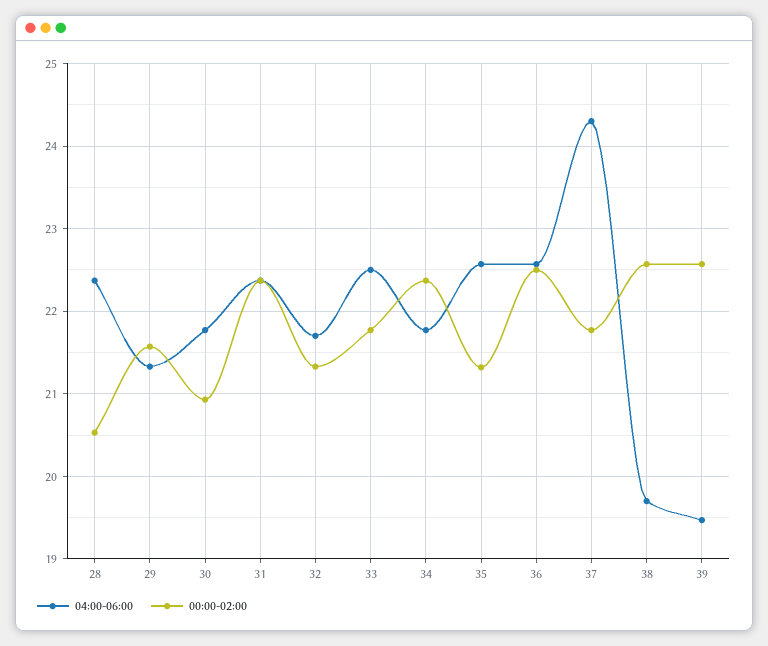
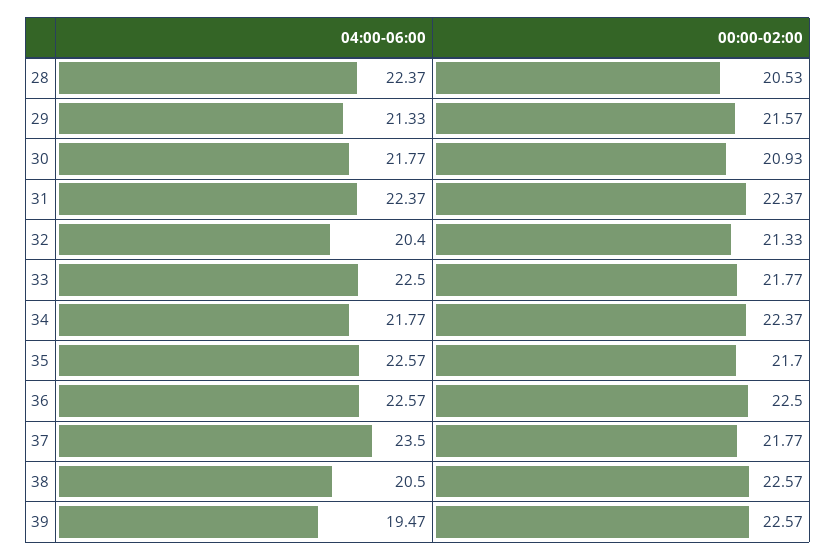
  {
    "04:00-06:00": {
      "28": 22.37,
      "29": 21.33,
      "30": 21.77,
      "31": 22.37,
-     "32": 21.7,
+     "32": 20.4,
      "33": 22.5,
      "34": 21.77,
      "35": 22.57,
      "36": 22.57,
-     "37": 24.3,
+     "37": 23.5,
-     "38": 19.7,
+     "38": 20.5,
      "39": 19.47
    },
    "00:00-02:00": {
      "28": 20.53,
      "29": 21.57,
      "30": 20.93,
      "31": 22.37,
      "32": 21.33,
      "33": 21.77,
      "34": 22.37,
-     "35": 21.3,
+     "35": 21.7,
      "36": 22.5,
      "37": 21.77,
      "38": 22.57,
      "39": 22.57
    }
  }

